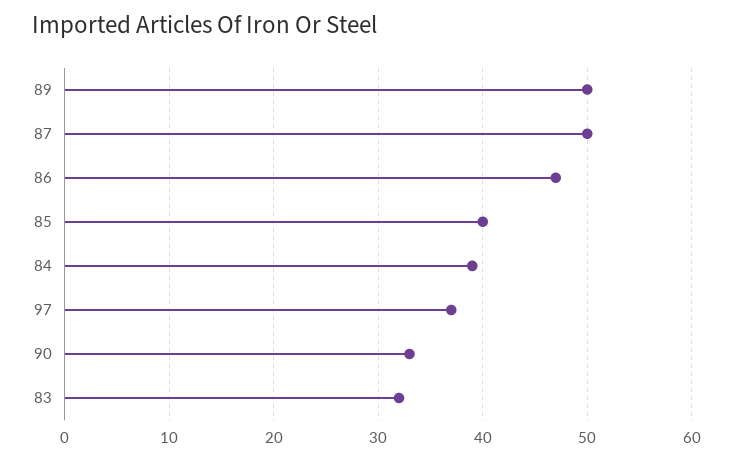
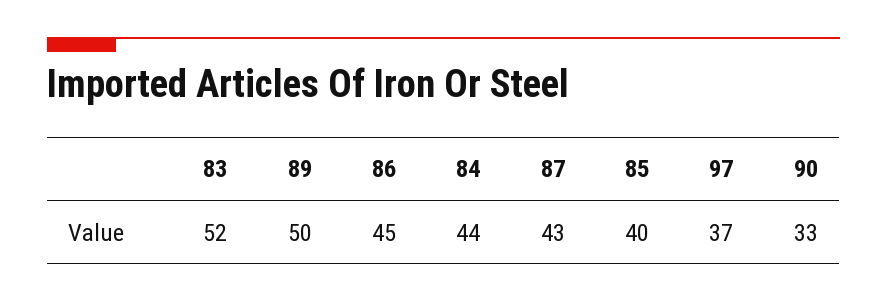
  {
    "89": 50,
-   "87": 50,
+   "87": 43,
-   "86": 47,
+   "86": 45,
    "85": 40,
-   "84": 39,
+   "84": 44,
    "97": 37,
    "90": 33,
-   "83": 32
+   "83": 52
  }

